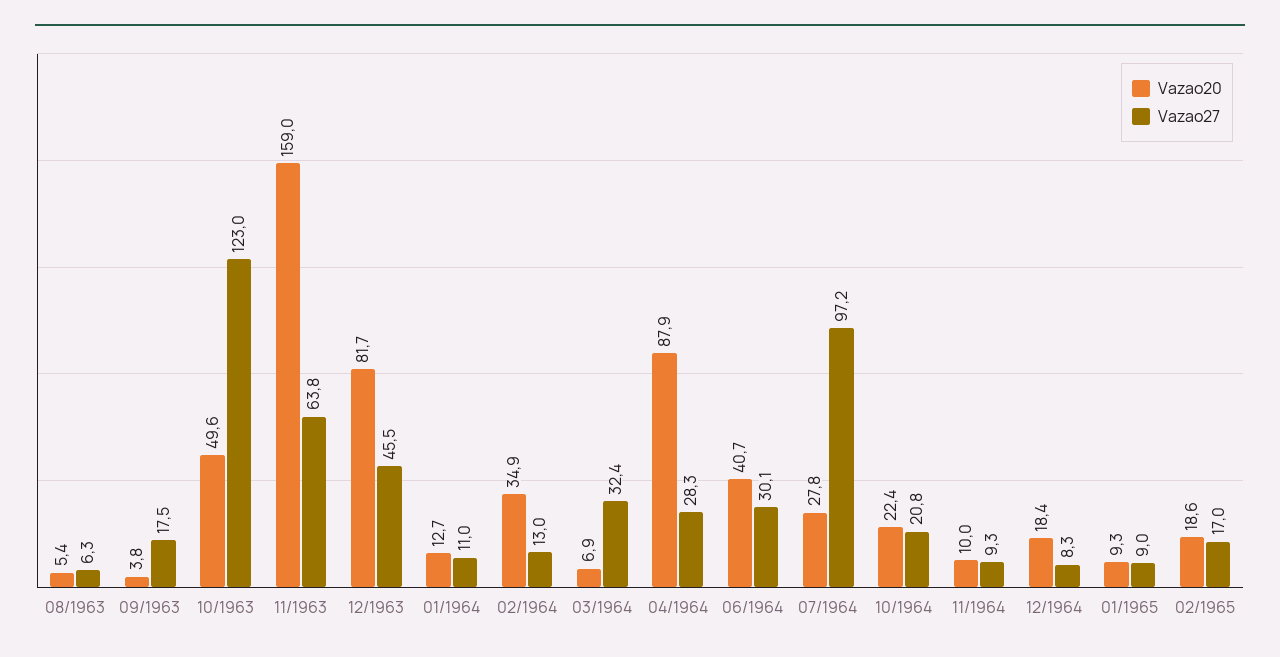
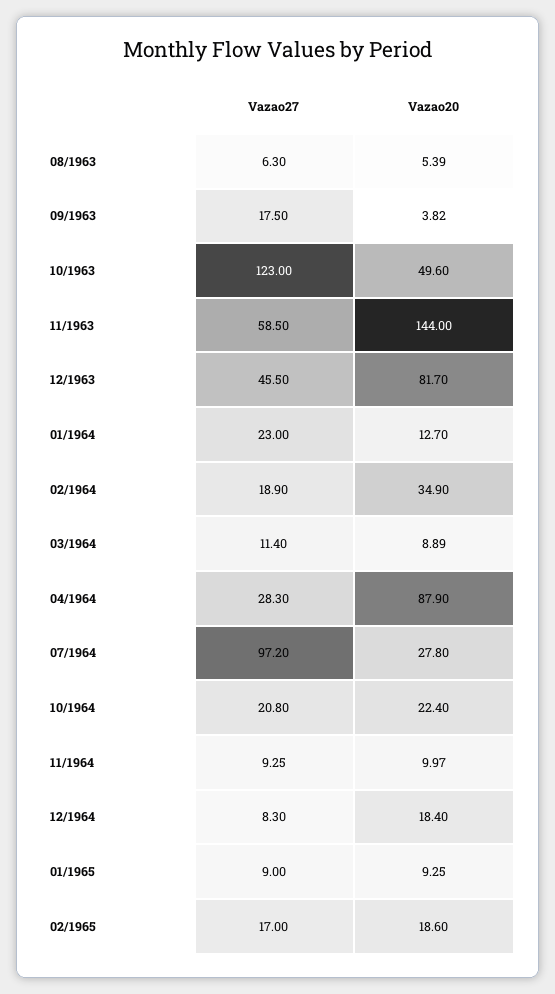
  {
    "Vazao20": {
      "08/1963": 5.39,
      "09/1963": 3.82,
      "10/1963": 49.6,
-     "11/1963": 159,
+     "11/1963": 144,
      "12/1963": 81.7,
      "01/1964": 12.7,
      "02/1964": 34.9,
-     "03/1964": 6.9,
+     "03/1964": 8.89,
      "04/1964": 87.9,
-     "06/1964": 40.7,
      "07/1964": 27.8,
      "10/1964": 22.4,
      "11/1964": 9.97,
      "12/1964": 18.4,
      "01/1965": 9.25,
      "02/1965": 18.6
    },
    "Vazao27": {
      "08/1963": 6.3,
      "09/1963": 17.5,
      "10/1963": 123,
-     "11/1963": 63.8,
+     "11/1963": 58.5,
      "12/1963": 45.5,
-     "01/1964": 11,
+     "01/1964": 23,
-     "02/1964": 13,
+     "02/1964": 18.9,
-     "03/1964": 32.4,
+     "03/1964": 11.4,
      "04/1964": 28.3,
-     "06/1964": 30.1,
      "07/1964": 97.2,
      "10/1964": 20.8,
      "11/1964": 9.25,
      "12/1964": 8.3,
      "01/1965": 9,
      "02/1965": 17
    }
  }

